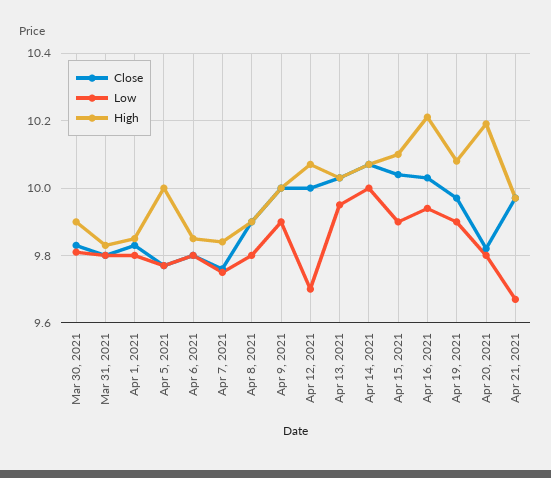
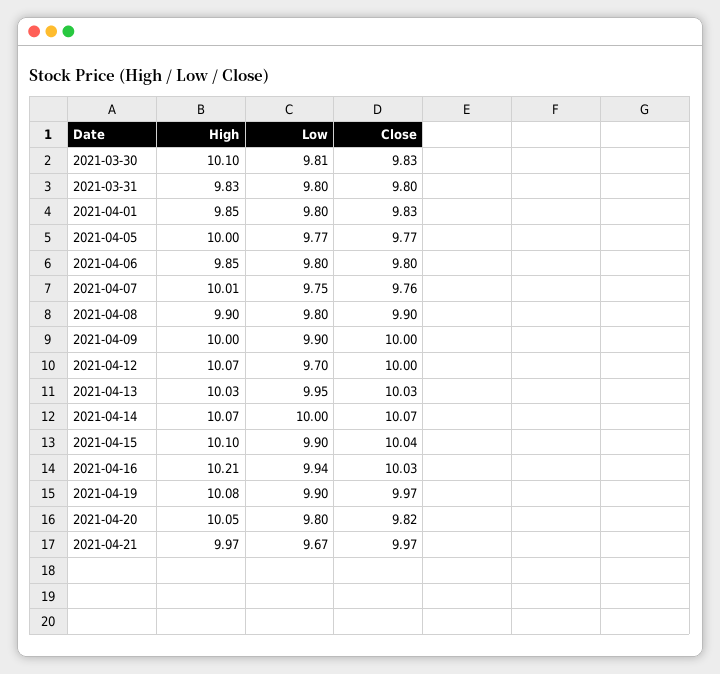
  {
    "Close": {
      "Mar 30, 2021": 9.83,
      "Mar 31, 2021": 9.8,
      "Apr 1, 2021": 9.83,
      "Apr 5, 2021": 9.77,
      "Apr 6, 2021": 9.8,
      "Apr 7, 2021": 9.76,
      "Apr 8, 2021": 9.9,
      "Apr 9, 2021": 10,
      "Apr 12, 2021": 10,
      "Apr 13, 2021": 10.03,
      "Apr 14, 2021": 10.07,
      "Apr 15, 2021": 10.04,
      "Apr 16, 2021": 10.03,
      "Apr 19, 2021": 9.97,
      "Apr 20, 2021": 9.82,
      "Apr 21, 2021": 9.97
    },
    "Low": {
      "Mar 30, 2021": 9.81,
      "Mar 31, 2021": 9.8,
      "Apr 1, 2021": 9.8,
      "Apr 5, 2021": 9.77,
      "Apr 6, 2021": 9.8,
      "Apr 7, 2021": 9.75,
      "Apr 8, 2021": 9.8,
      "Apr 9, 2021": 9.9,
      "Apr 12, 2021": 9.7,
      "Apr 13, 2021": 9.95,
      "Apr 14, 2021": 10,
      "Apr 15, 2021": 9.9,
      "Apr 16, 2021": 9.94,
      "Apr 19, 2021": 9.9,
      "Apr 20, 2021": 9.8,
      "Apr 21, 2021": 9.67
    },
    "High": {
-     "Mar 30, 2021": 9.9,
+     "Mar 30, 2021": 10.1,
      "Mar 31, 2021": 9.83,
      "Apr 1, 2021": 9.85,
      "Apr 5, 2021": 10,
      "Apr 6, 2021": 9.85,
-     "Apr 7, 2021": 9.85,
+     "Apr 7, 2021": 10.01,
      "Apr 8, 2021": 9.9,
      "Apr 9, 2021": 10,
      "Apr 12, 2021": 10.07,
      "Apr 13, 2021": 10.03,
      "Apr 14, 2021": 10.07,
      "Apr 15, 2021": 10.1,
      "Apr 16, 2021": 10.21,
      "Apr 19, 2021": 10.08,
-     "Apr 20, 2021": 10.2,
+     "Apr 20, 2021": 10.05,
      "Apr 21, 2021": 9.97
    }
  }

